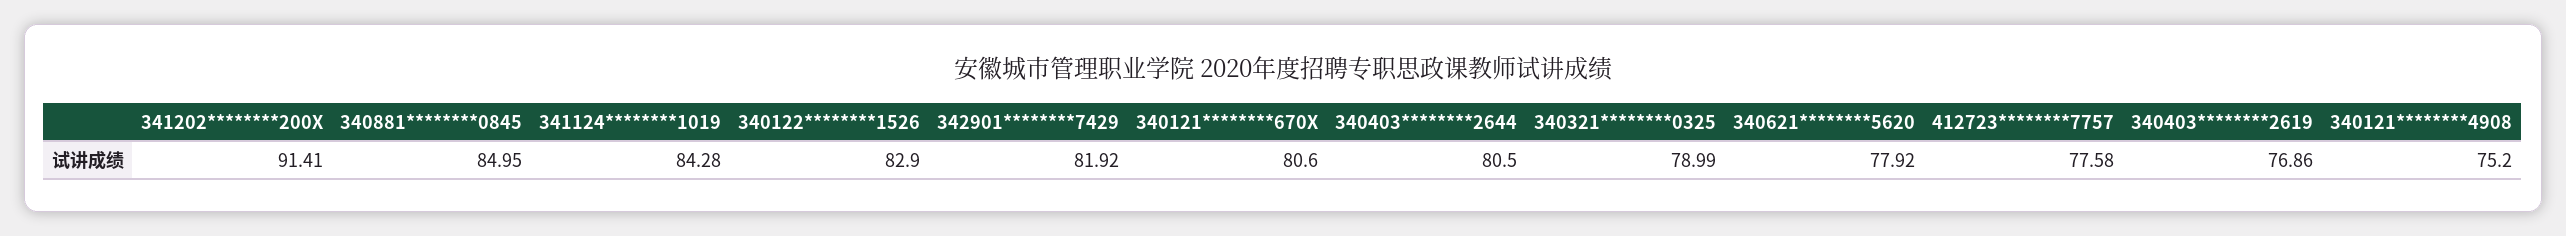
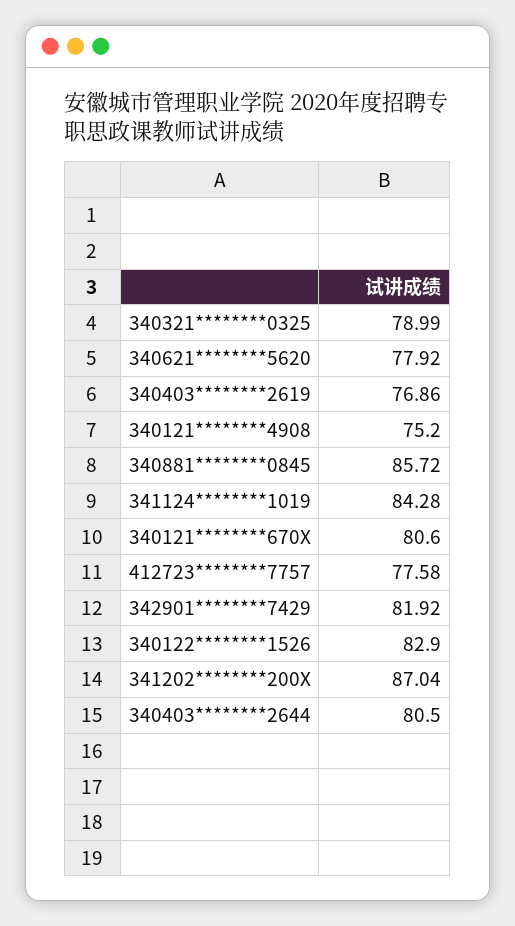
  {
-   "341202********200X": 91.41,
+   "341202********200X": 87.04,
-   "340881********0845": 84.95,
+   "340881********0845": 85.72,
    "341124********1019": 84.28,
    "340122********1526": 82.9,
    "342901********7429": 81.92,
    "340121********670X": 80.6,
    "340403********2644": 80.5,
    "340321********0325": 78.99,
    "340621********5620": 77.92,
    "412723********7757": 77.58,
    "340403********2619": 76.86,
    "340121********4908": 75.2
  }

